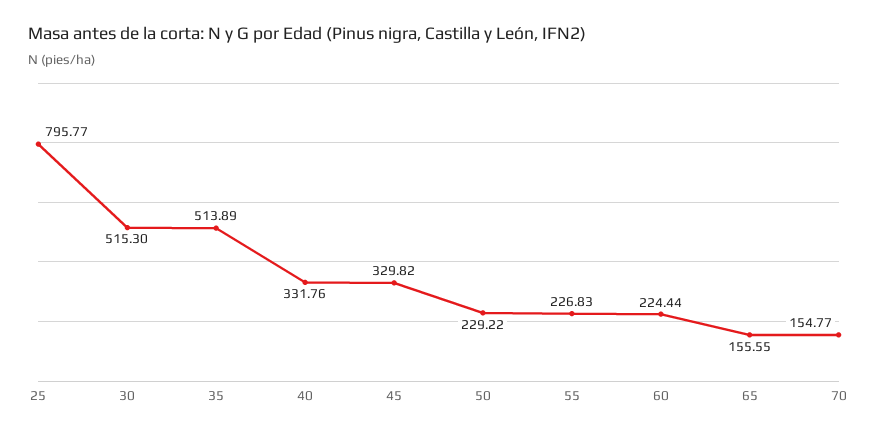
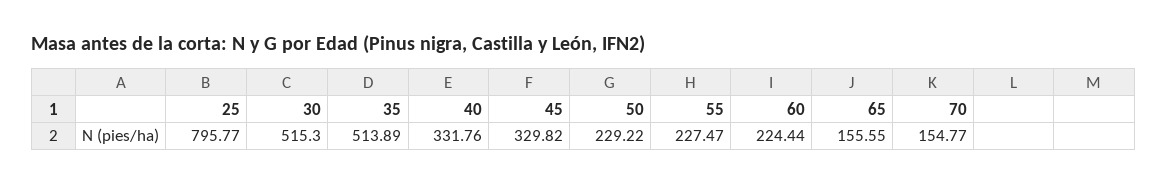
  {
    "25": 795.77,
    "30": 515.3,
    "35": 513.89,
    "40": 331.76,
    "45": 329.82,
    "50": 229.22,
-   "55": 226.83,
+   "55": 227.47,
    "60": 224.44,
    "65": 155.55,
    "70": 154.77
  }

